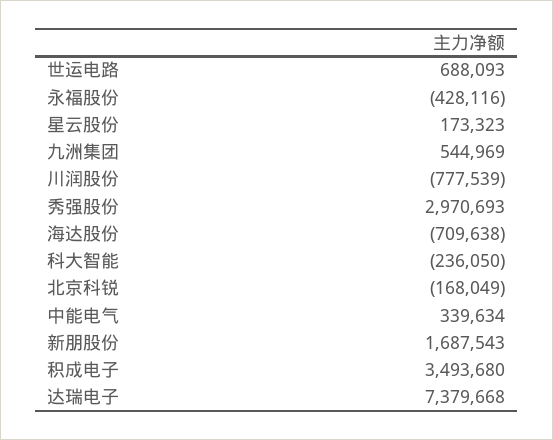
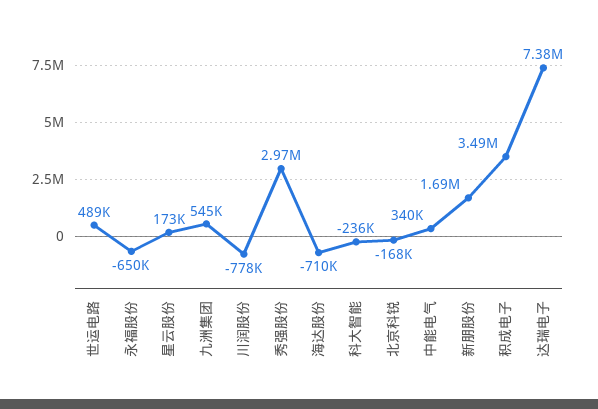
  {
-   "世运电路": 688093,
+   "世运电路": 489000,
-   "永福股份": -428116,
+   "永福股份": -650000,
    "星云股份": 173323,
    "九洲集团": 544969,
    "川润股份": -777539,
    "秀强股份": 2970693,
    "海达股份": -709638,
    "科大智能": -236050,
    "北京科锐": -168049,
    "中能电气": 339634,
    "新朋股份": 1687543,
    "积成电子": 3493680,
    "达瑞电子": 7379668
  }

